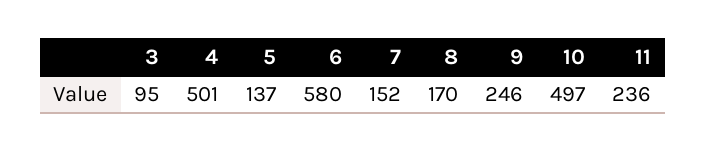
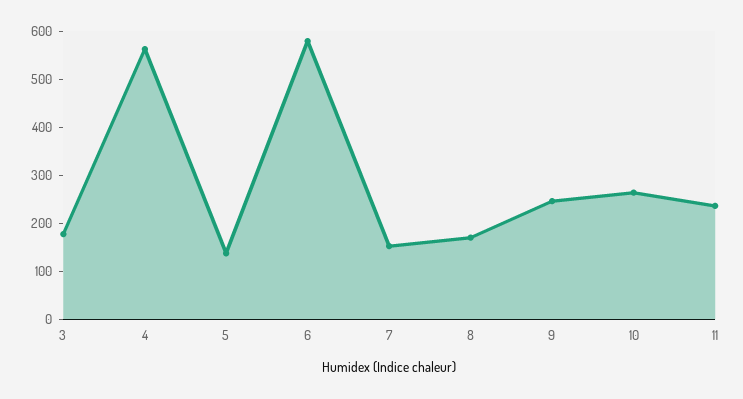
  {
-   "3": 95,
+   "3": 180,
-   "4": 501,
+   "4": 560,
    "5": 137,
    "6": 580,
    "7": 152,
    "8": 170,
    "9": 246,
-   "10": 497,
+   "10": 260,
    "11": 236
  }

